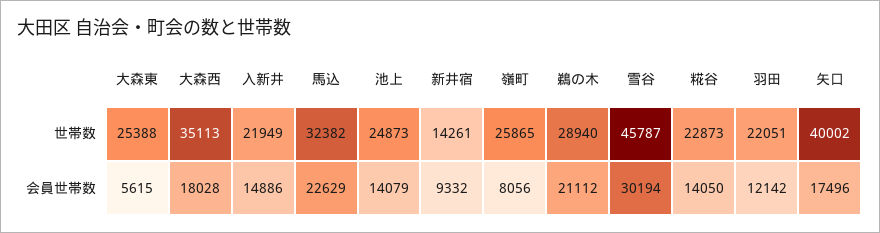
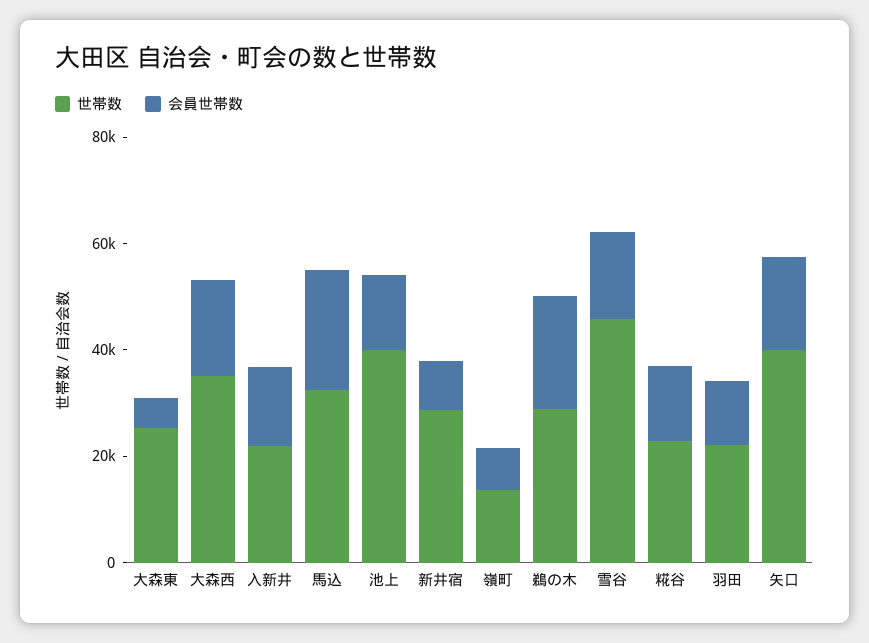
  {
    "世帯数": {
      "大森東": 25388,
      "大森西": 35113,
      "入新井": 21949,
      "馬込": 32382,
-     "池上": 24873,
+     "池上": 40000,
-     "新井宿": 14261,
+     "新井宿": 30000,
-     "嶺町": 25865,
+     "嶺町": 15000,
      "鵜の木": 28940,
      "雪谷": 45787,
      "糀谷": 22873,
      "羽田": 22051,
      "矢口": 40002
    },
    "会員世帯数": {
      "大森東": 5615,
      "大森西": 18028,
      "入新井": 14886,
      "馬込": 22629,
      "池上": 14079,
      "新井宿": 9332,
      "嶺町": 8056,
      "鵜の木": 21112,
-     "雪谷": 30194,
+     "雪谷": 15000,
      "糀谷": 14050,
      "羽田": 12142,
      "矢口": 17496
    }
  }

